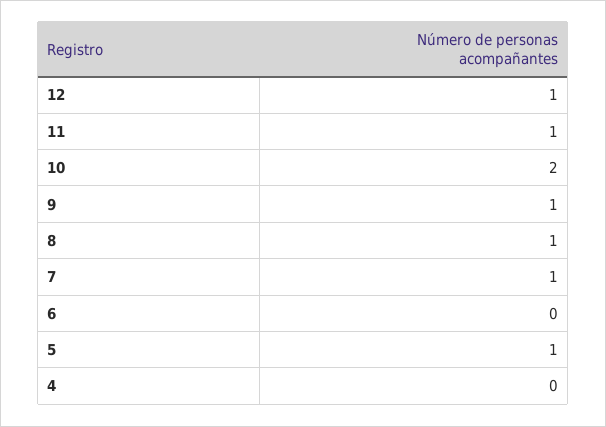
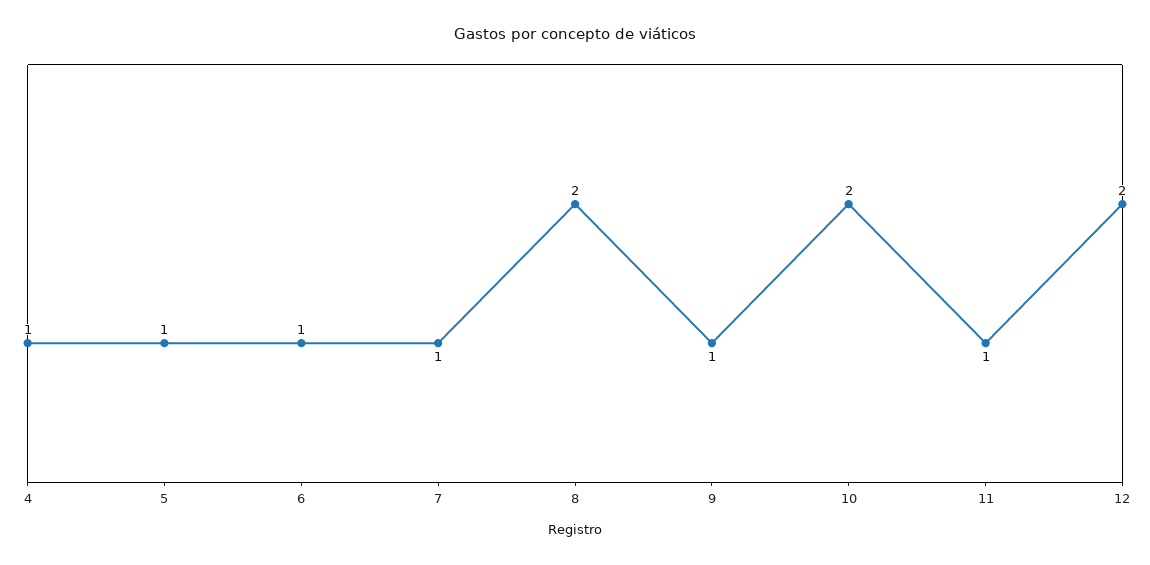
  {
-   "12": 1,
+   "12": 2,
    "11": 1,
    "10": 2,
    "9": 1,
-   "8": 1,
+   "8": 2,
    "7": 1,
-   "6": 0,
+   "6": 1,
    "5": 1,
-   "4": 0
+   "4": 1
  }

